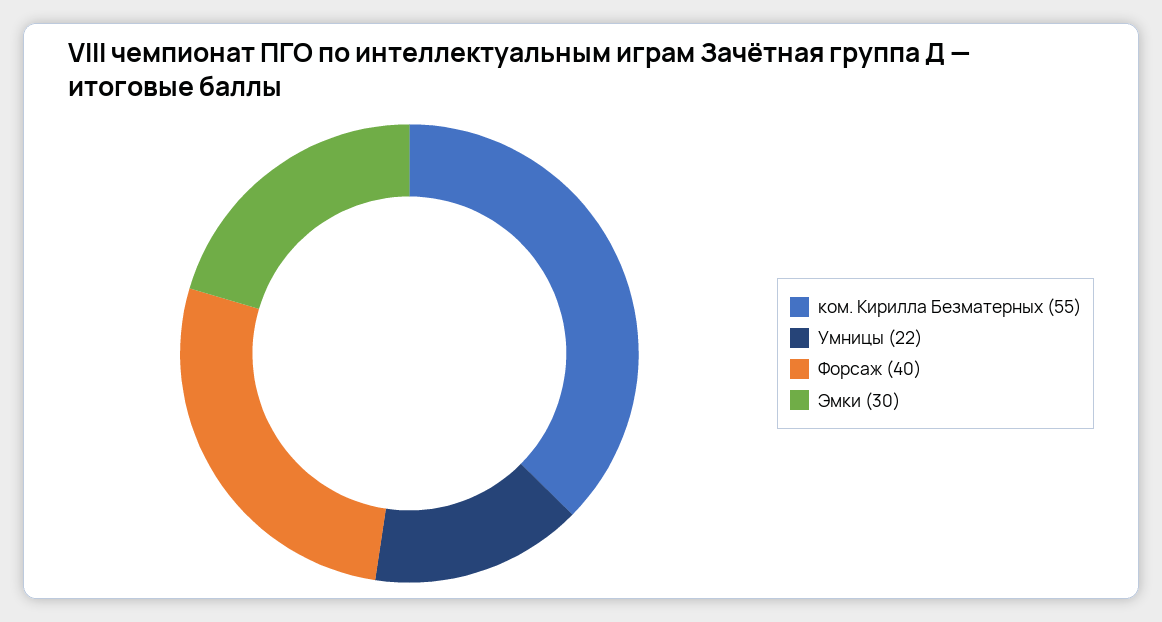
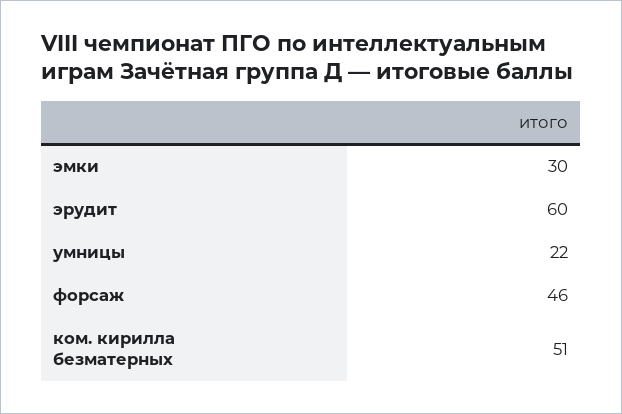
  {
-   "ком. Кирилла Безматерных": 55,
+   "ком. Кирилла Безматерных": 51,
    "Умницы": 22,
-   "Форсаж": 40,
+   "Форсаж": 46,
-   "Эмки": 30
+   "Эмки": 30,
+   "эрудит": 60
  }

